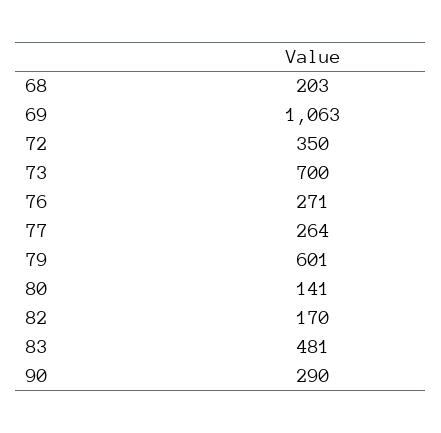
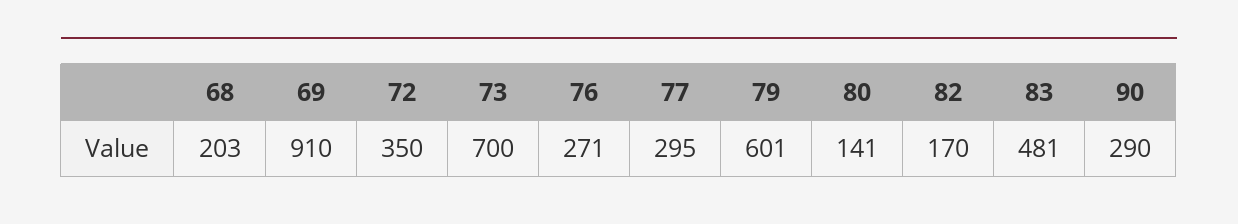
  {
    "68": 203,
-   "69": 1063,
+   "69": 910,
    "72": 350,
    "73": 700,
    "76": 271,
-   "77": 264,
+   "77": 295,
    "79": 601,
    "80": 141,
    "82": 170,
    "83": 481,
    "90": 290
  }

